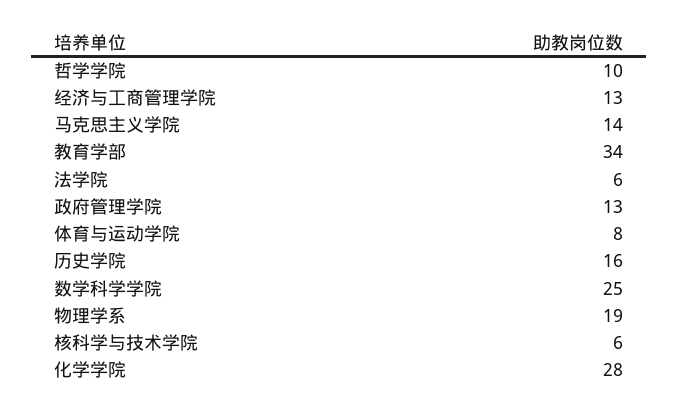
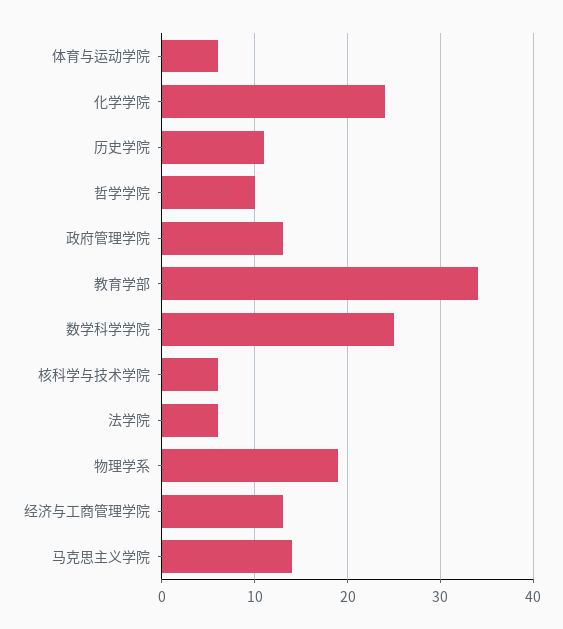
  {
    "哲学学院": 10,
    "经济与工商管理学院": 13,
    "马克思主义学院": 14,
    "教育学部": 34,
    "法学院": 6,
    "政府管理学院": 13,
-   "体育与运动学院": 8,
+   "体育与运动学院": 6,
-   "历史学院": 16,
+   "历史学院": 11,
    "数学科学学院": 25,
    "物理学系": 19,
    "核科学与技术学院": 6,
-   "化学学院": 28
+   "化学学院": 24
  }

